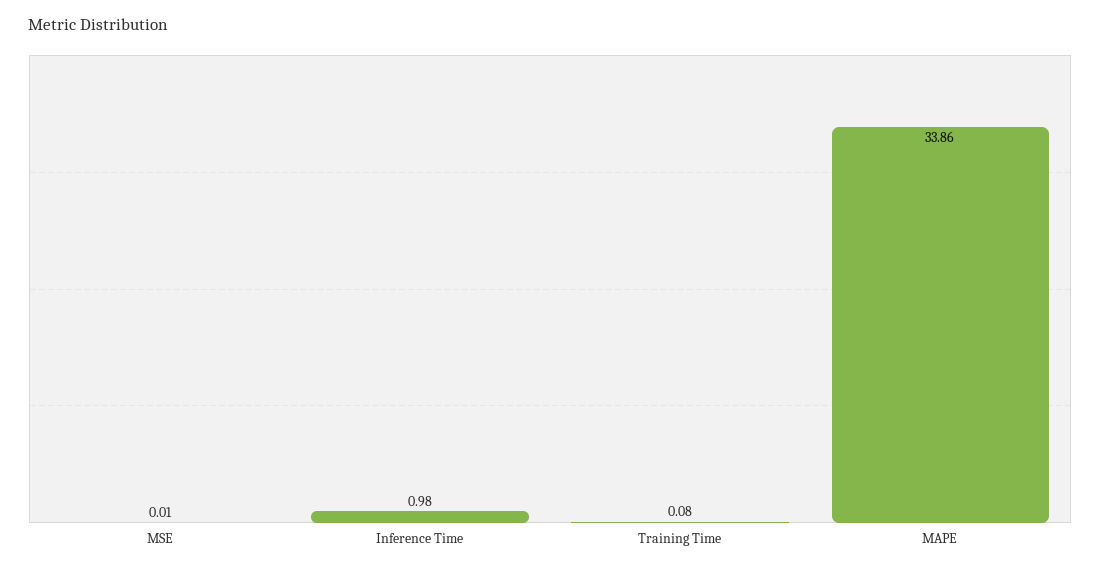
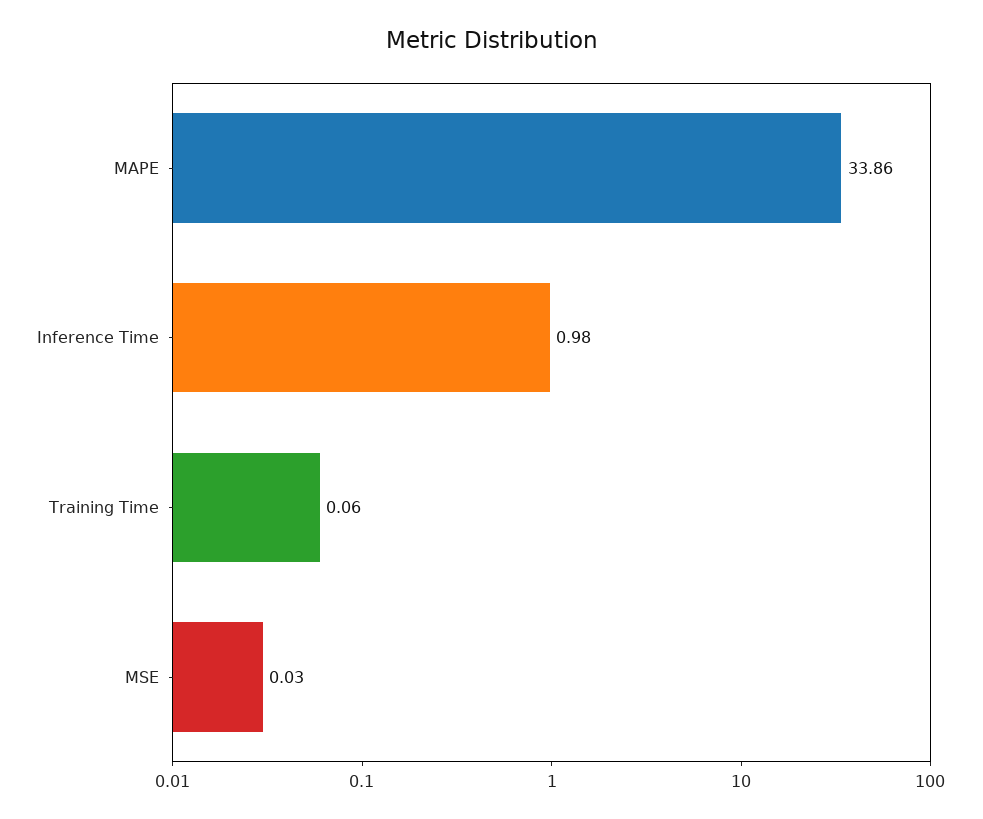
  {
-   "MSE": 0.01,
+   "MSE": 0.03,
    "Inference Time": 0.98,
-   "Training Time": 0.08,
+   "Training Time": 0.06,
    "MAPE": 33.86
  }

